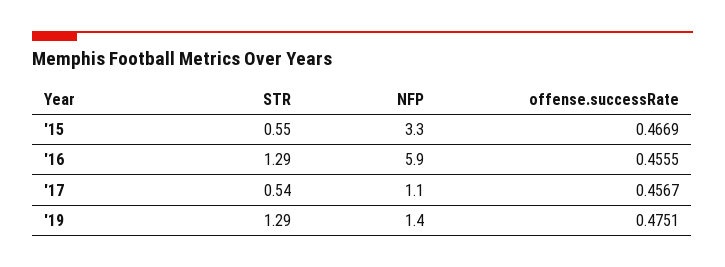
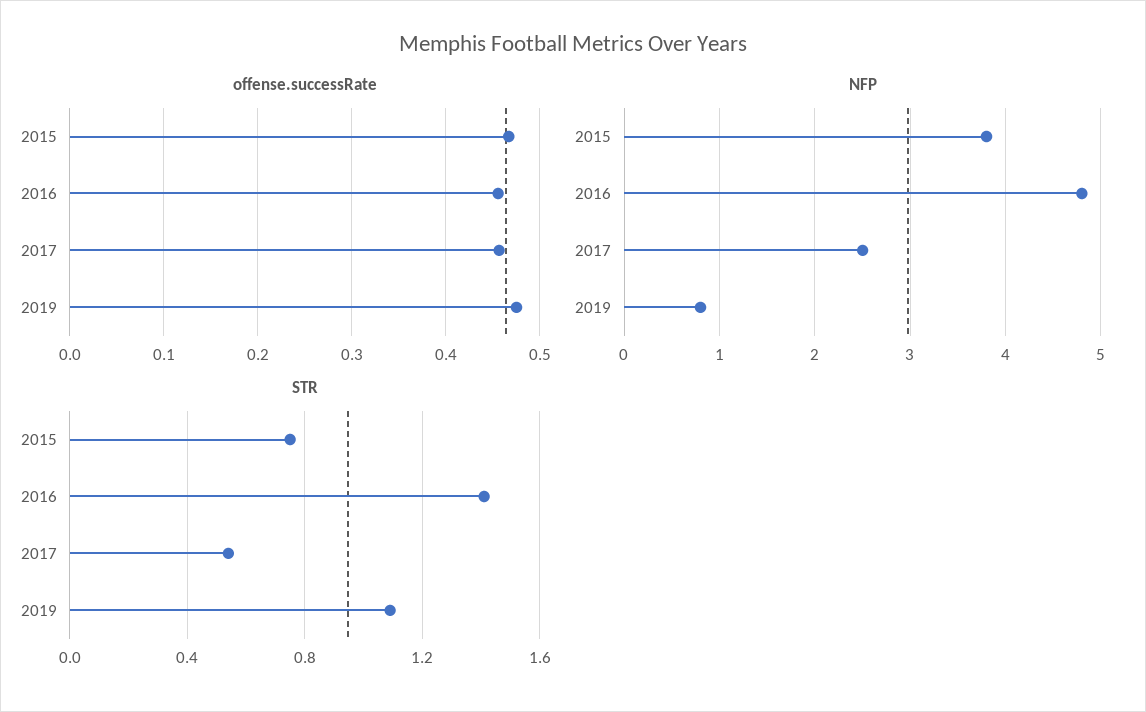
  {
    "STR": {
-     "'15": 0.55,
+     "'15": 0.75,
-     "'16": 1.29,
+     "'16": 1.4,
      "'17": 0.54,
-     "'19": 1.29
+     "'19": 1.1
    },
    "NFP": {
-     "'15": 3.3,
+     "'15": 3.8,
-     "'16": 5.9,
+     "'16": 4.8,
-     "'17": 1.1,
+     "'17": 2.5,
-     "'19": 1.4
+     "'19": 0.8
    },
    "offense.successRate": {
      "'15": 0.4669,
      "'16": 0.4555,
      "'17": 0.4567,
      "'19": 0.4751
    }
  }

